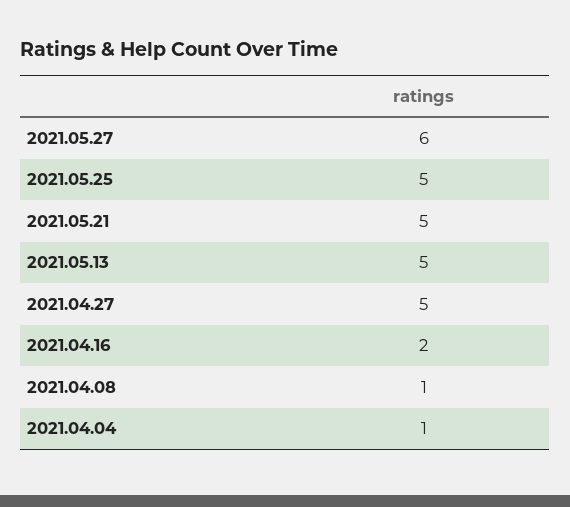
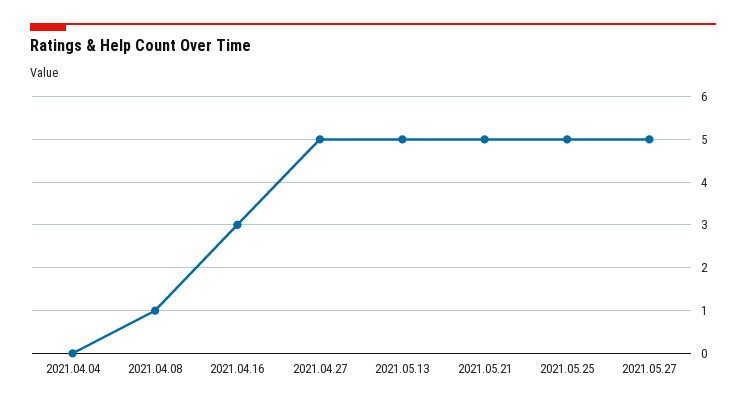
  {
-   "2021.05.27": 6,
+   "2021.05.27": 5,
    "2021.05.25": 5,
    "2021.05.21": 5,
    "2021.05.13": 5,
    "2021.04.27": 5,
-   "2021.04.16": 2,
+   "2021.04.16": 3,
    "2021.04.08": 1,
-   "2021.04.04": 1
+   "2021.04.04": 0
  }

